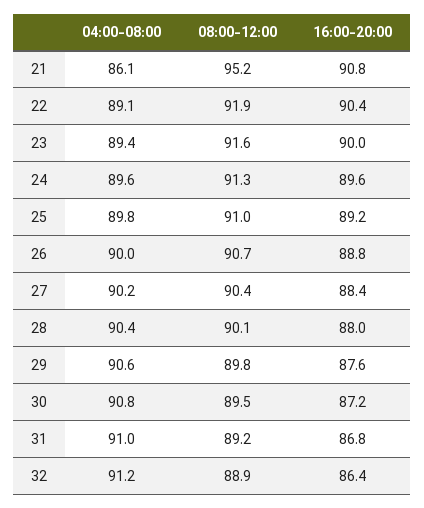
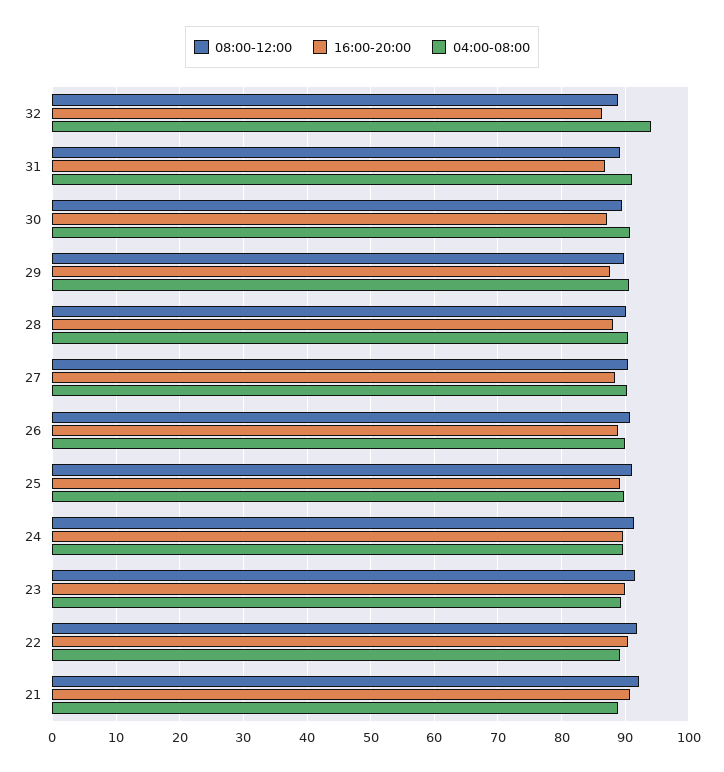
  {
    "04:00-08:00": {
-     "21": 86.1,
+     "21": 89,
      "22": 89.1,
      "23": 89.4,
      "24": 89.6,
      "25": 89.8,
      "26": 90,
      "27": 90.2,
      "28": 90.4,
      "29": 90.6,
      "30": 90.8,
      "31": 91,
-     "32": 91.2
+     "32": 94
    },
    "08:00-12:00": {
-     "21": 95.2,
+     "21": 92,
      "22": 91.9,
      "23": 91.6,
      "24": 91.3,
      "25": 91,
      "26": 90.7,
      "27": 90.4,
      "28": 90.1,
      "29": 89.8,
      "30": 89.5,
      "31": 89.2,
      "32": 88.9
    },
    "16:00-20:00": {
      "21": 90.8,
      "22": 90.4,
      "23": 90,
      "24": 89.6,
      "25": 89.2,
      "26": 88.8,
      "27": 88.4,
      "28": 88,
      "29": 87.6,
      "30": 87.2,
      "31": 86.8,
      "32": 86.4
    }
  }

